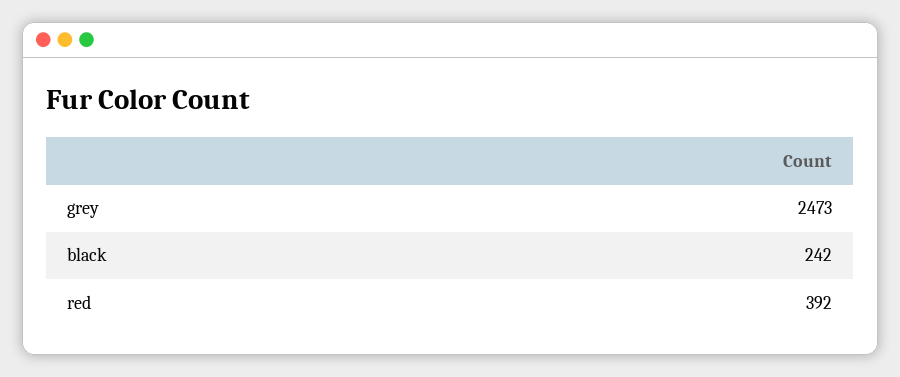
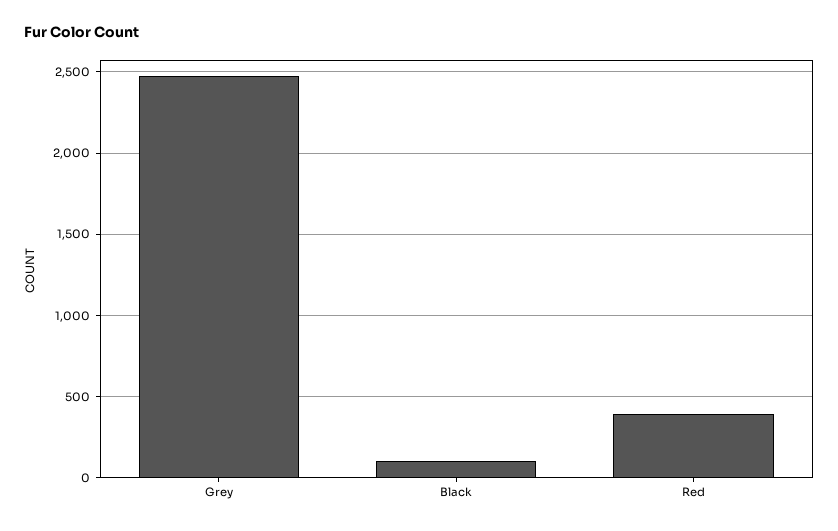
  {
    "grey": 2473,
-   "black": 242,
+   "black": 100,
    "red": 392
  }

